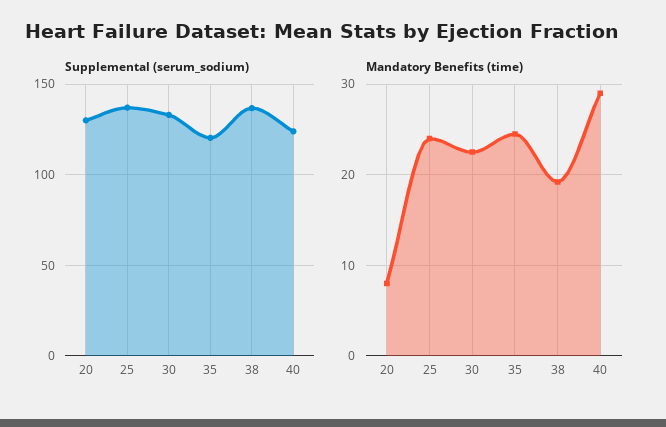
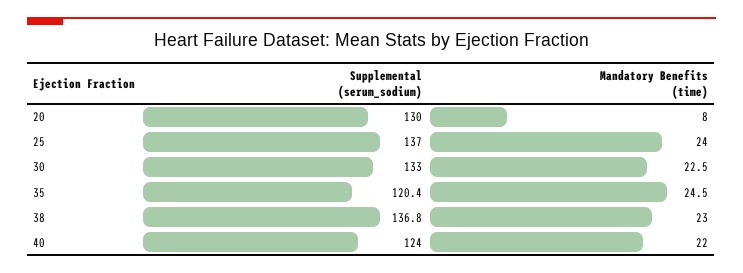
  {
    "Supplemental (serum_sodium)": {
      "20": 130,
      "25": 137,
      "30": 133,
      "35": 120.4,
      "38": 136.8,
      "40": 124
    },
    "Mandatory Benefits (time)": {
      "20": 8,
      "25": 24,
      "30": 22.5,
      "35": 24.5,
-     "38": 19,
+     "38": 23,
-     "40": 29
+     "40": 22
    }
  }

